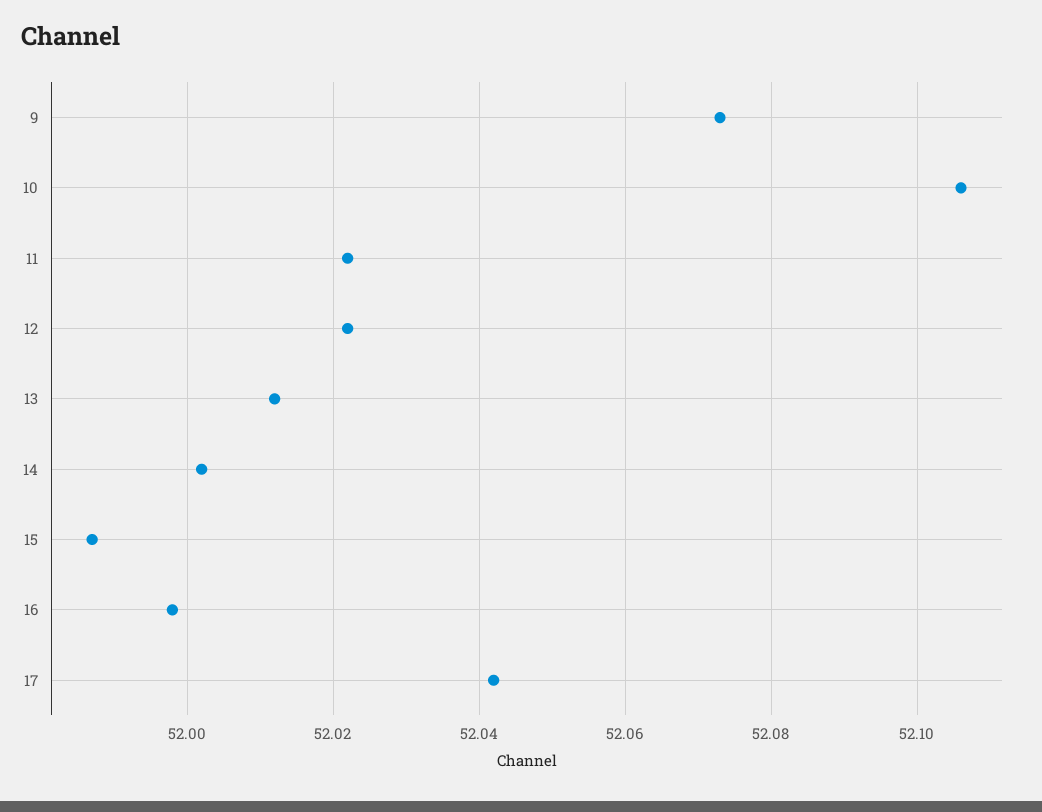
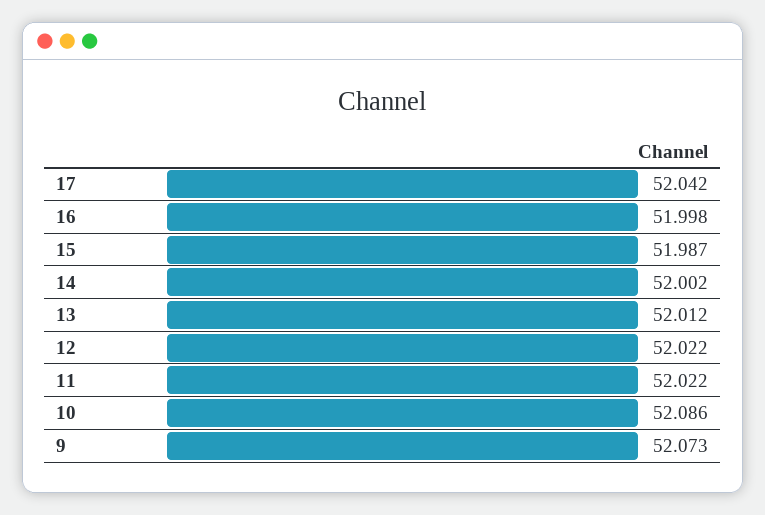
  {
    "9": 52.073,
-   "10": 52.105,
+   "10": 52.086,
    "11": 52.022,
    "12": 52.022,
    "13": 52.012,
    "14": 52.002,
    "15": 51.987,
    "16": 51.998,
    "17": 52.042
  }

